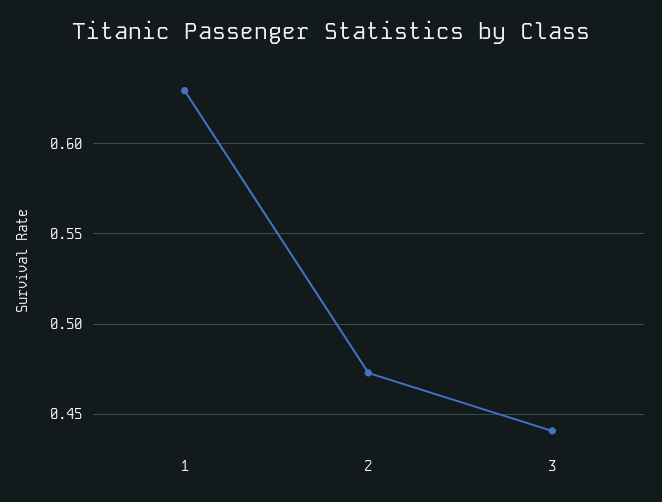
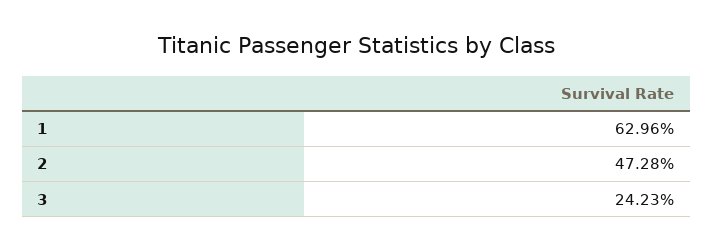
  {
    "1": 0.6296,
    "2": 0.4728,
-   "3": 0.44
+   "3": 0.2423
  }

